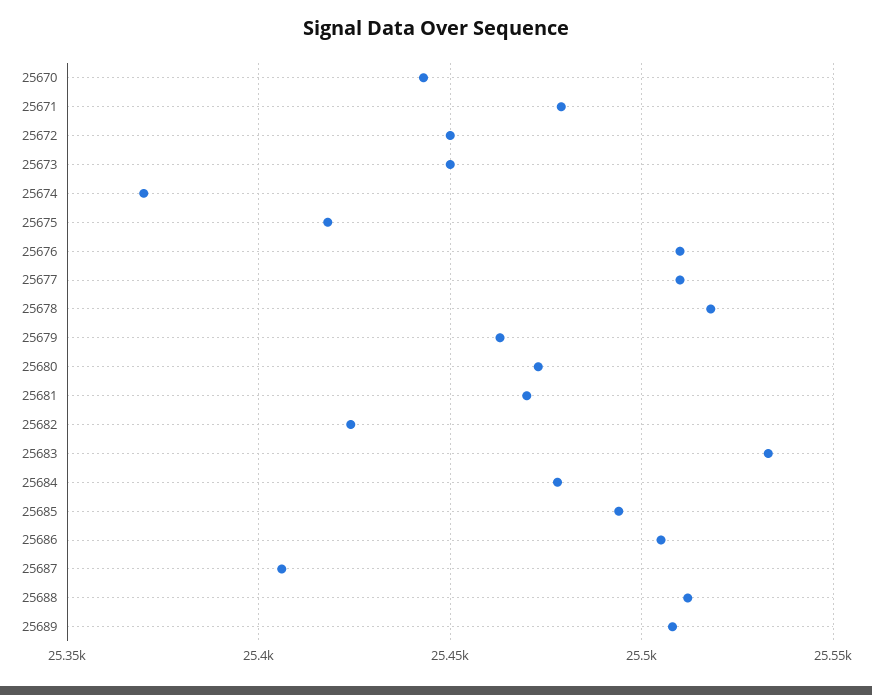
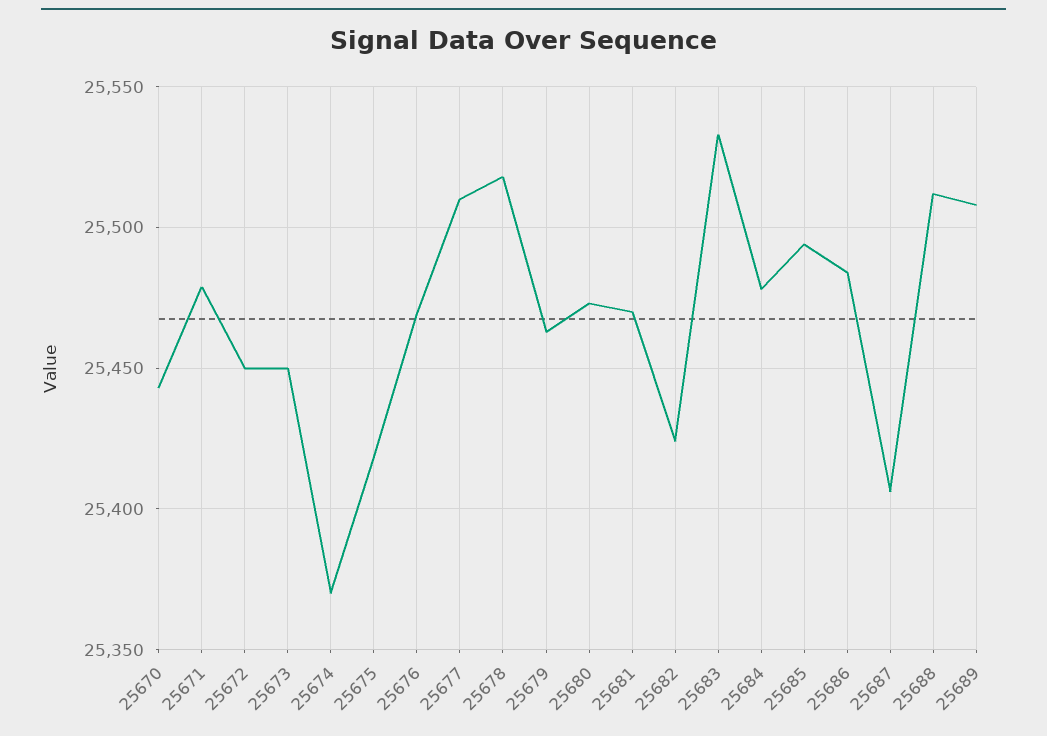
  {
    "25670": 25445,
    "25671": 25480,
    "25672": 25450,
    "25673": 25450,
    "25674": 25370,
    "25675": 25420,
-   "25676": 25510,
+   "25676": 25470,
    "25677": 25510,
    "25678": 25520,
    "25679": 25465,
    "25680": 25475,
    "25681": 25470,
    "25682": 25425,
    "25683": 25535,
    "25684": 25480,
    "25685": 25495,
-   "25686": 25505,
+   "25686": 25485,
    "25687": 25405,
    "25688": 25510,
    "25689": 25510
  }

